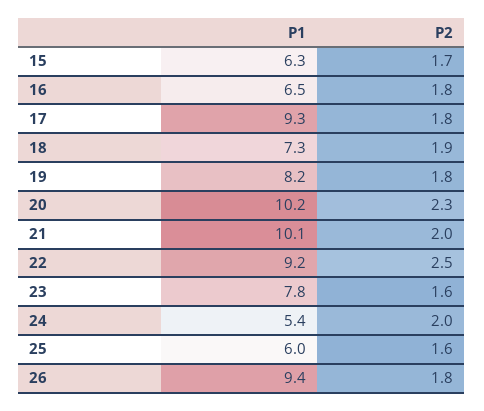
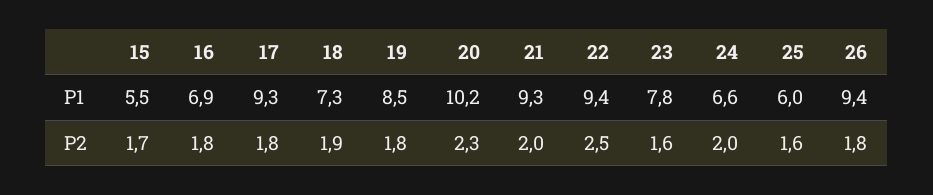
  {
    "P1": {
-     "15": 6.3,
+     "15": 5.5,
-     "16": 6.5,
+     "16": 6.9,
      "17": 9.3,
      "18": 7.3,
-     "19": 8.2,
+     "19": 8.5,
      "20": 10.2,
-     "21": 10.1,
+     "21": 9.3,
-     "22": 9.2,
+     "22": 9.4,
      "23": 7.8,
-     "24": 5.4,
+     "24": 6.6,
      "25": 6,
      "26": 9.4
    },
    "P2": {
      "15": 1.7,
      "16": 1.8,
      "17": 1.8,
      "18": 1.9,
      "19": 1.8,
      "20": 2.3,
      "21": 2,
      "22": 2.5,
      "23": 1.6,
      "24": 2,
      "25": 1.6,
      "26": 1.8
    }
  }

